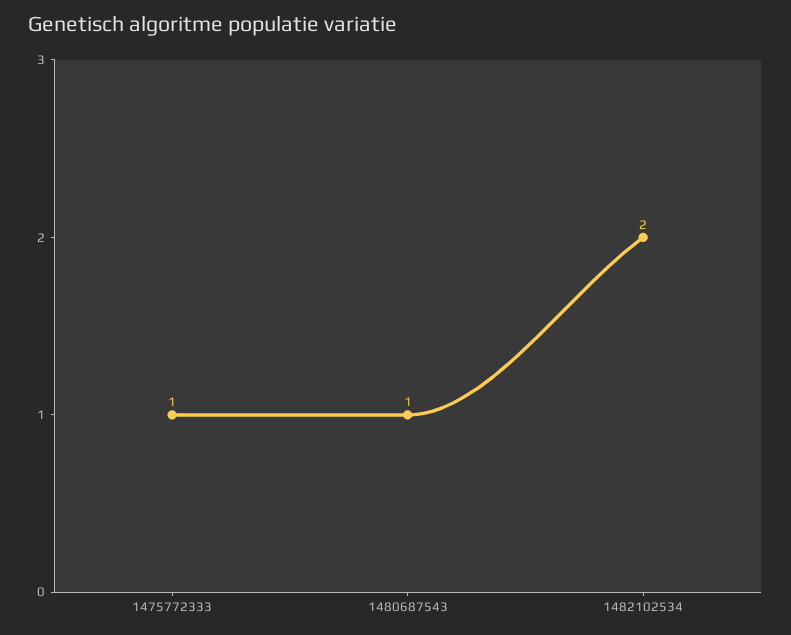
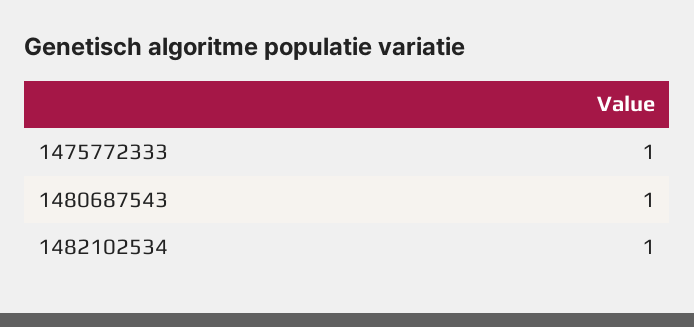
  {
    "1475772333": 1,
    "1480687543": 1,
-   "1482102534": 2
+   "1482102534": 1
  }

